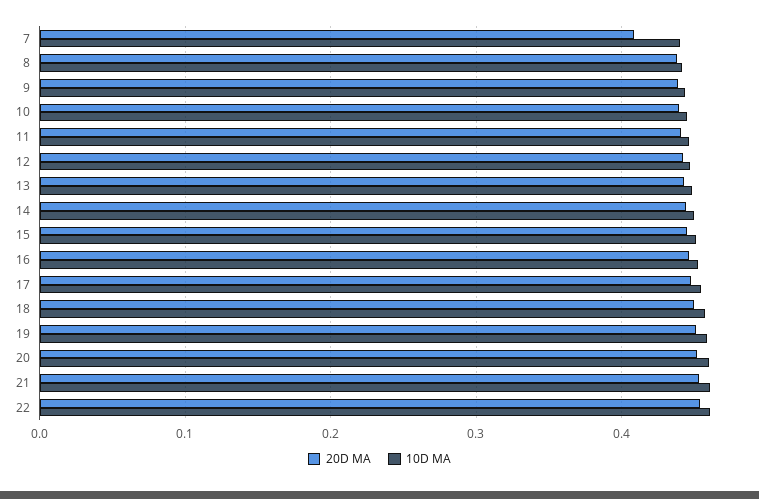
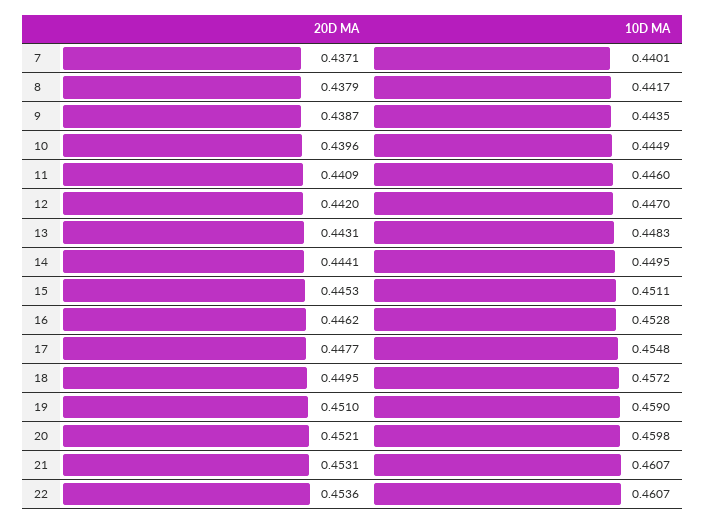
  {
    "20D MA": {
-     "7": 0.41,
+     "7": 0.4371,
      "8": 0.4379,
      "9": 0.4387,
      "10": 0.4396,
      "11": 0.4409,
      "12": 0.442,
      "13": 0.4431,
      "14": 0.4441,
      "15": 0.4453,
      "16": 0.4462,
      "17": 0.4477,
      "18": 0.4495,
      "19": 0.451,
      "20": 0.4521,
      "21": 0.4531,
      "22": 0.4536
    },
    "10D MA": {
      "7": 0.4401,
      "8": 0.4417,
      "9": 0.4435,
      "10": 0.4449,
      "11": 0.446,
      "12": 0.447,
      "13": 0.4483,
      "14": 0.4495,
      "15": 0.4511,
      "16": 0.4528,
      "17": 0.4548,
      "18": 0.4572,
      "19": 0.459,
      "20": 0.4598,
      "21": 0.4607,
      "22": 0.4607
    }
  }

